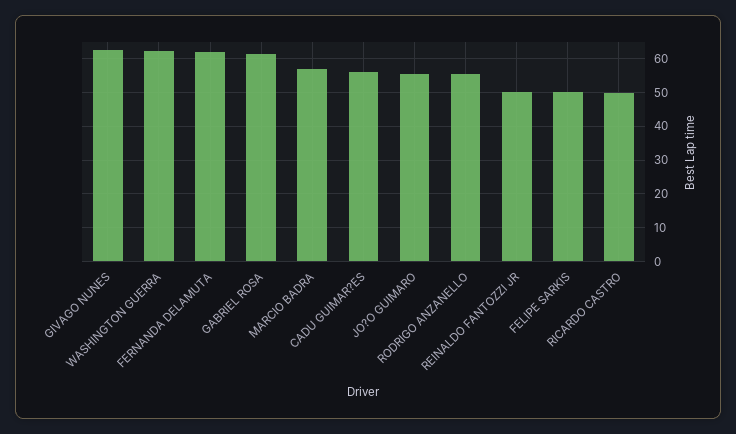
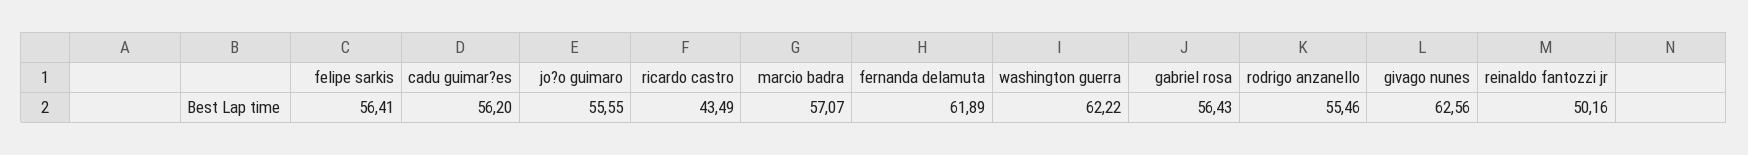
  {
    "GIVAGO NUNES": 62.56,
    "WASHINGTON GUERRA": 62.22,
    "FERNANDA DELAMUTA": 61.89,
-   "GABRIEL ROSA": 62,
+   "GABRIEL ROSA": 56.43,
    "MARCIO BADRA": 57.07,
    "CADU GUIMAR?ES": 56.2,
    "JO?O GUIMARO": 55.55,
    "RODRIGO ANZANELLO": 55.46,
    "REINALDO FANTOZZI JR": 50.16,
-   "FELIPE SARKIS": 50,
+   "FELIPE SARKIS": 56.41,
-   "RICARDO CASTRO": 50
+   "RICARDO CASTRO": 43.49
  }

